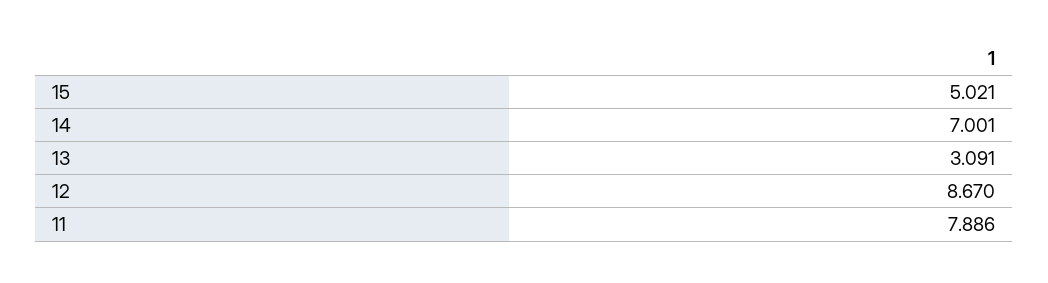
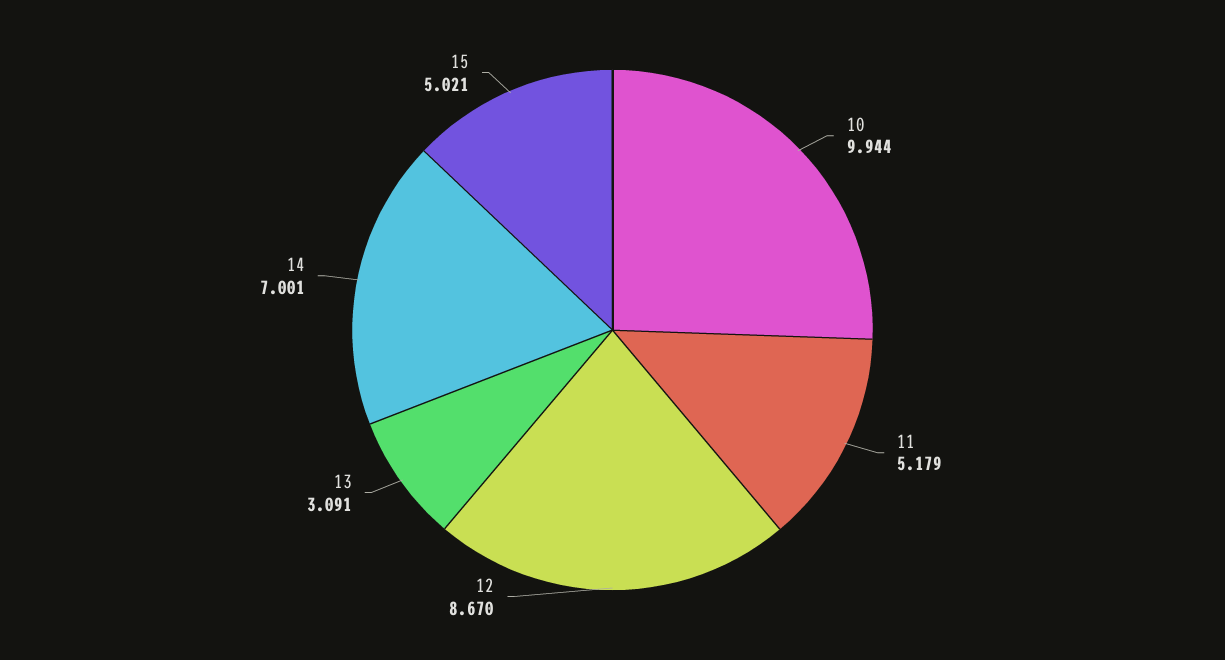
  {
    "15": 5.021,
    "14": 7.001,
    "13": 3.091,
    "12": 8.67,
-   "11": 7.886
+   "11": 5.179,
+   "10": 9.944
  }

